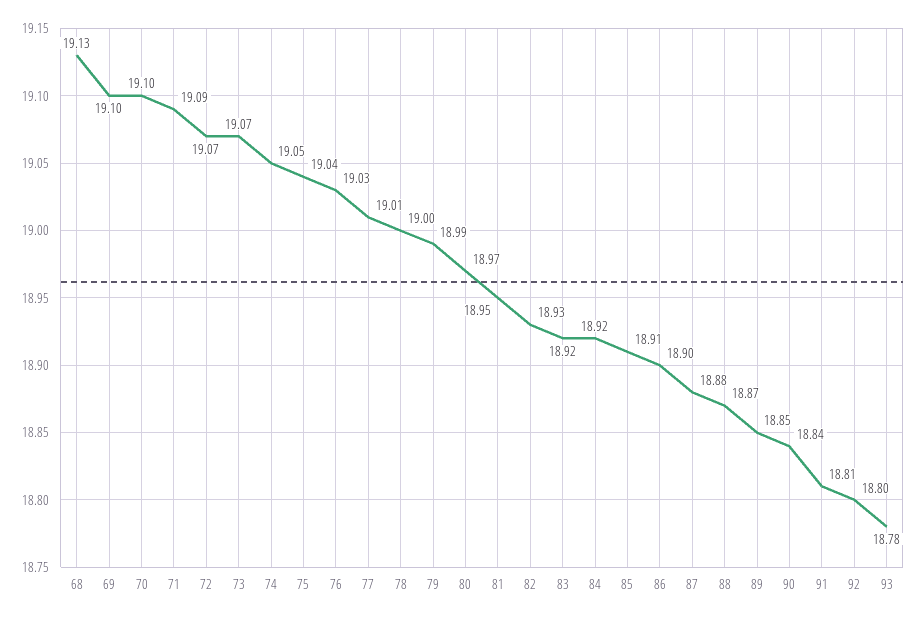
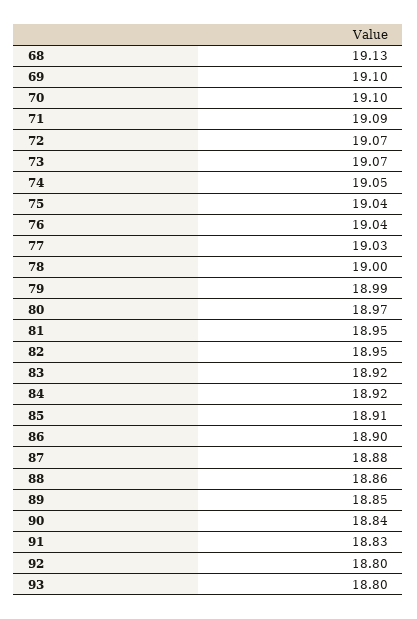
  {
    "68": 19.13,
    "69": 19.1,
    "70": 19.1,
    "71": 19.09,
    "72": 19.07,
    "73": 19.07,
    "74": 19.05,
    "75": 19.04,
-   "76": 19.03,
+   "76": 19.04,
-   "77": 19.01,
+   "77": 19.03,
    "78": 19,
    "79": 18.99,
    "80": 18.97,
    "81": 18.95,
-   "82": 18.93,
+   "82": 18.95,
    "83": 18.92,
    "84": 18.92,
    "85": 18.91,
    "86": 18.9,
    "87": 18.88,
-   "88": 18.87,
+   "88": 18.86,
    "89": 18.85,
    "90": 18.84,
-   "91": 18.81,
+   "91": 18.83,
    "92": 18.8,
-   "93": 18.78
+   "93": 18.8
  }

